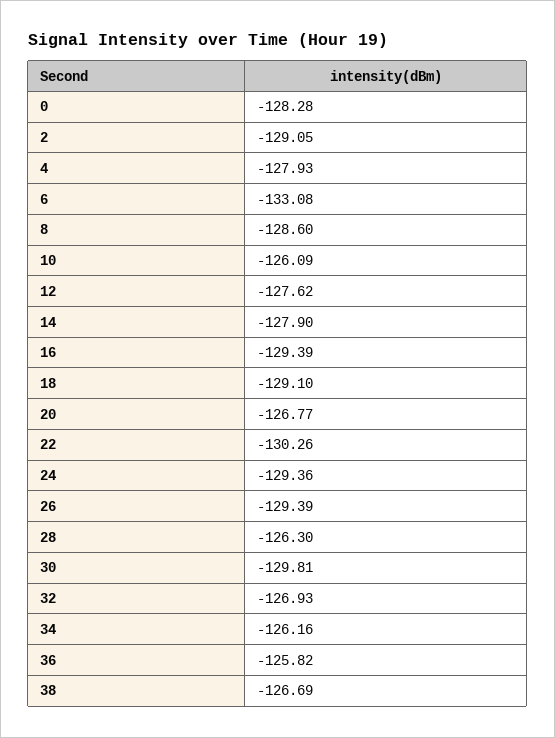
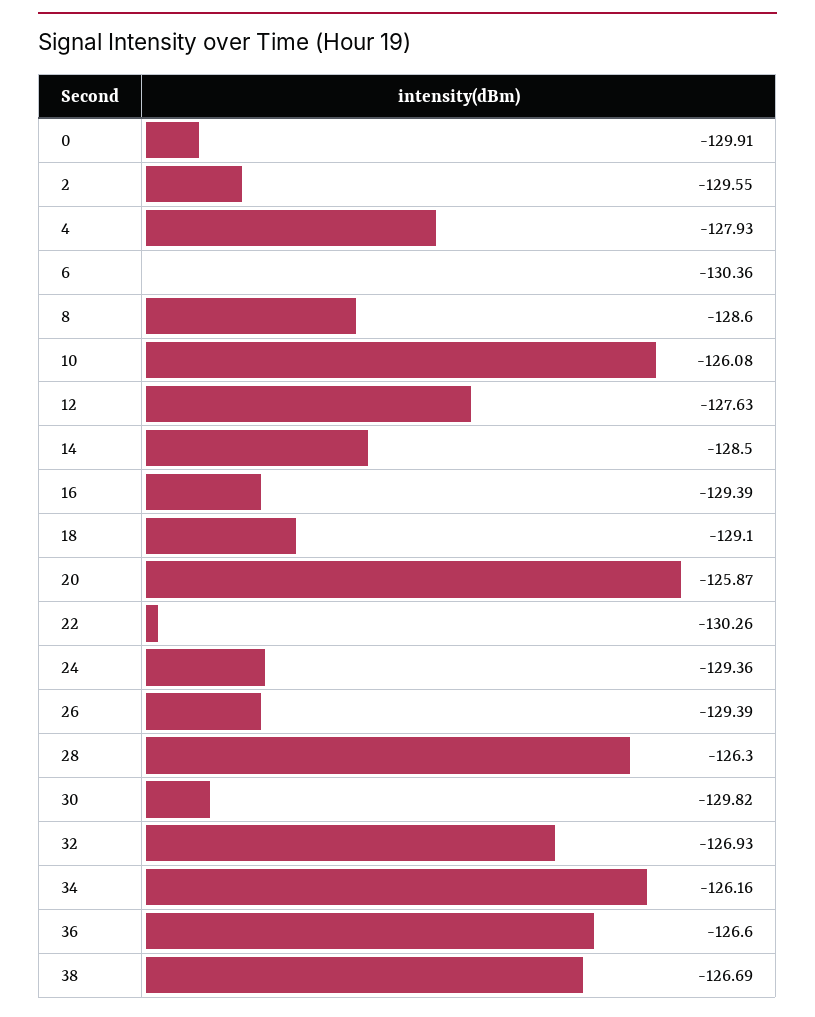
  {
-   "0": -128.28,
+   "0": -129.91,
-   "2": -129.05,
+   "2": -129.55,
    "4": -127.93,
-   "6": -133.08,
+   "6": -130.36,
    "8": -128.6,
-   "10": -126.09,
+   "10": -126.08,
-   "12": -127.62,
+   "12": -127.63,
-   "14": -127.9,
+   "14": -128.5,
    "16": -129.39,
    "18": -129.1,
-   "20": -126.77,
+   "20": -125.87,
    "22": -130.26,
    "24": -129.36,
    "26": -129.39,
    "28": -126.3,
-   "30": -129.81,
+   "30": -129.82,
    "32": -126.93,
    "34": -126.16,
-   "36": -125.82,
+   "36": -126.6,
    "38": -126.69
  }

